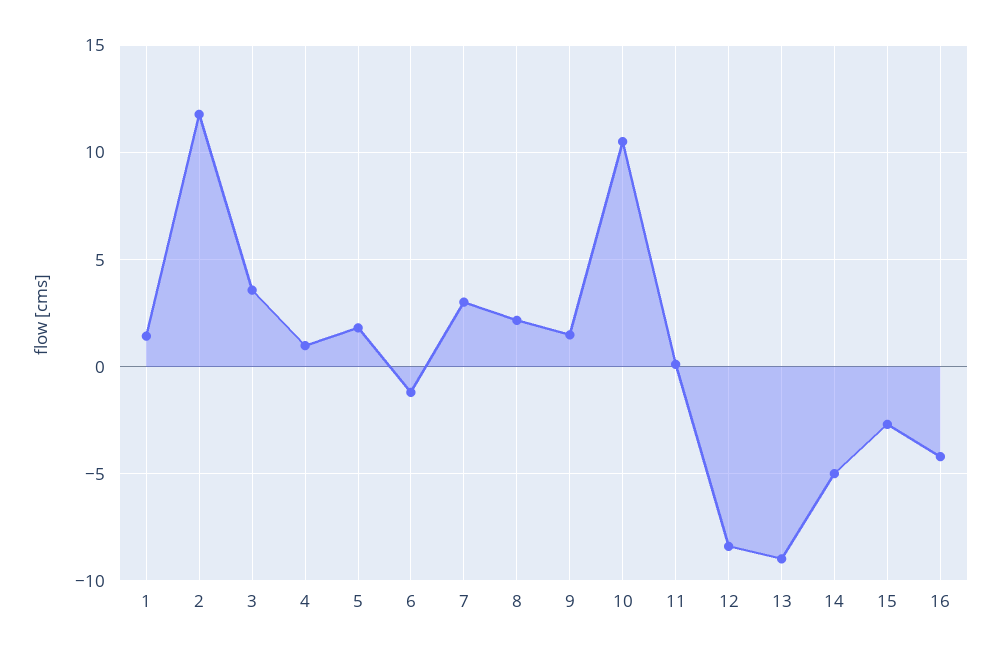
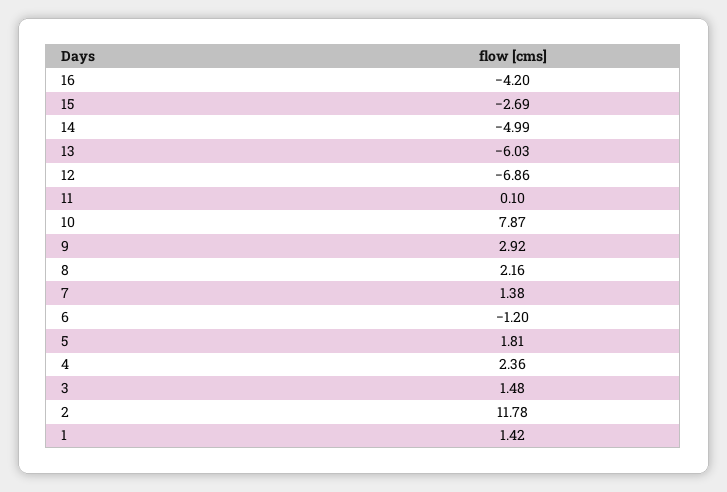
  {
    "1": 1.42,
    "2": 11.78,
-   "3": 3.5,
+   "3": 1.48,
-   "4": 1,
+   "4": 2.36,
    "5": 1.81,
    "6": -1.2,
-   "7": 3,
+   "7": 1.38,
    "8": 2.16,
-   "9": 1.5,
+   "9": 2.92,
-   "10": 10.5,
+   "10": 7.87,
    "11": 0.1,
-   "12": -8.5,
+   "12": -6.86,
-   "13": -9,
+   "13": -6.03,
    "14": -4.99,
    "15": -2.69,
    "16": -4.2
  }

